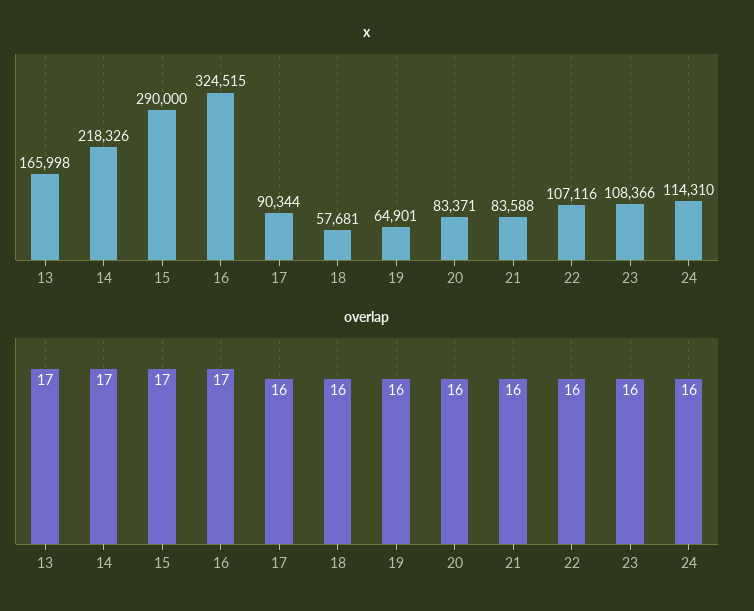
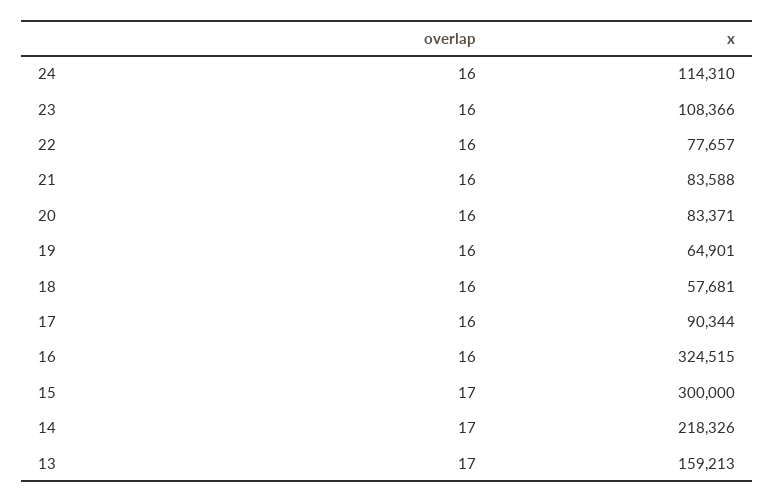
  {
    "x": {
-     "13": 165998,
+     "13": 159213,
      "14": 218326,
-     "15": 290000,
+     "15": 300000,
      "16": 324515,
      "17": 90344,
      "18": 57681,
      "19": 64901,
      "20": 83371,
      "21": 83588,
-     "22": 107116,
+     "22": 77657,
      "23": 108366,
      "24": 114310
    },
    "overlap": {
      "13": 17,
      "14": 17,
      "15": 17,
-     "16": 17,
+     "16": 16,
      "17": 16,
      "18": 16,
      "19": 16,
      "20": 16,
      "21": 16,
      "22": 16,
      "23": 16,
      "24": 16
    }
  }

